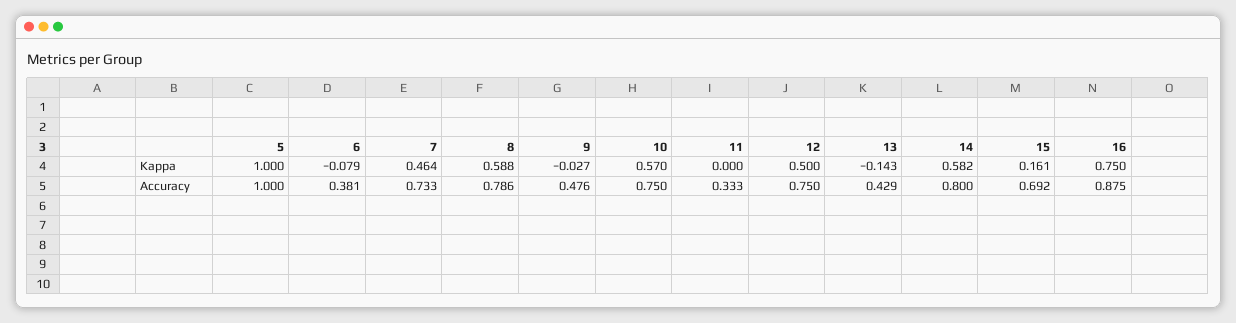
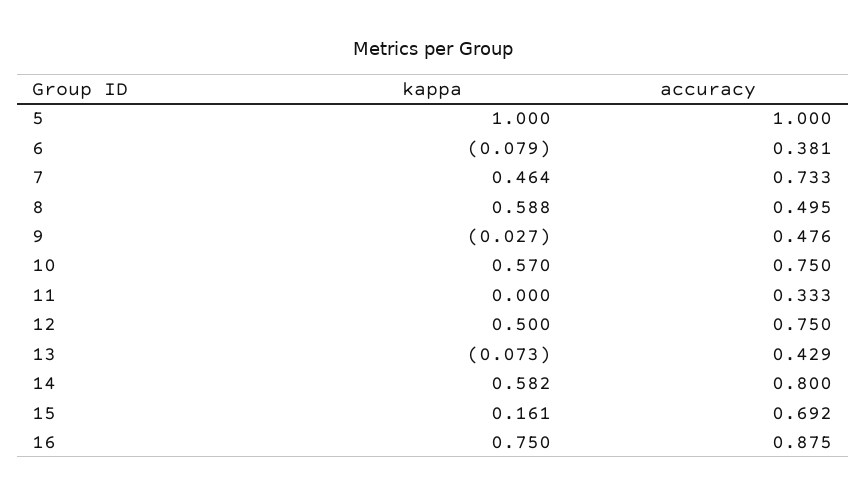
  {
    "5": {
      "Kappa": 1,
      "Accuracy": 1
    },
    "6": {
      "Kappa": -0.079,
      "Accuracy": 0.381
    },
    "7": {
      "Kappa": 0.464,
      "Accuracy": 0.733
    },
    "8": {
      "Kappa": 0.588,
-     "Accuracy": 0.786
+     "Accuracy": 0.495
    },
    "9": {
      "Kappa": -0.027,
      "Accuracy": 0.476
    },
    "10": {
      "Kappa": 0.57,
      "Accuracy": 0.75
    },
    "11": {
      "Kappa": 0,
      "Accuracy": 0.333
    },
    "12": {
      "Kappa": 0.5,
      "Accuracy": 0.75
    },
    "13": {
-     "Kappa": -0.143,
+     "Kappa": -0.073,
      "Accuracy": 0.429
    },
    "14": {
      "Kappa": 0.582,
      "Accuracy": 0.8
    },
    "15": {
      "Kappa": 0.161,
      "Accuracy": 0.692
    },
    "16": {
      "Kappa": 0.75,
      "Accuracy": 0.875
    }
  }

